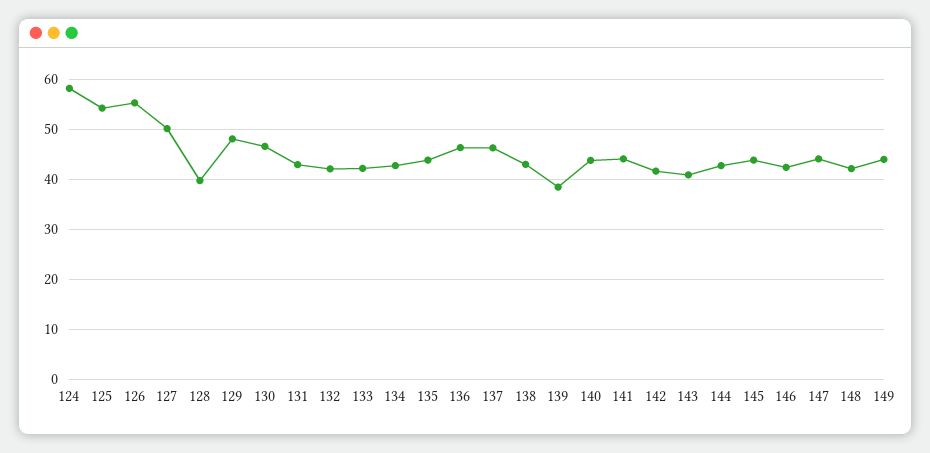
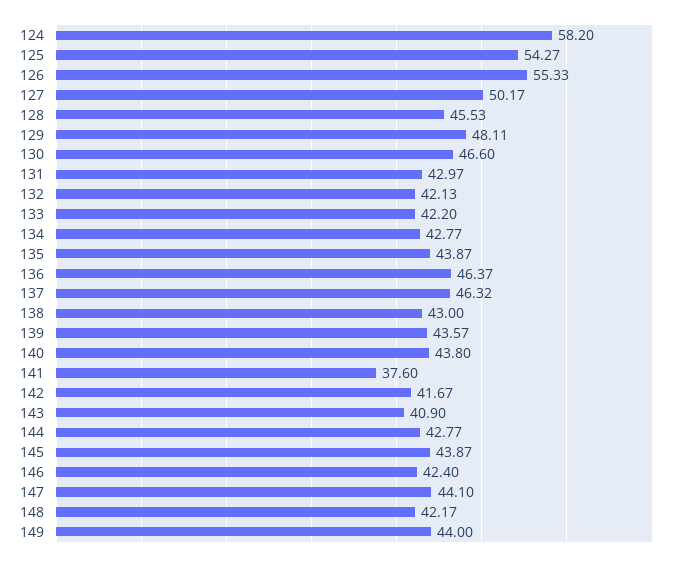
  {
    "124": 58.2,
    "125": 54.27,
    "126": 55.33,
    "127": 50.17,
-   "128": 40,
+   "128": 45.53,
    "129": 48.11,
    "130": 46.6,
    "131": 42.97,
    "132": 42.13,
    "133": 42.2,
    "134": 42.77,
    "135": 43.87,
    "136": 46.37,
    "137": 46.32,
    "138": 43,
-   "139": 38,
+   "139": 43.57,
    "140": 43.8,
-   "141": 44,
+   "141": 37.6,
    "142": 41.67,
    "143": 40.9,
    "144": 42.77,
    "145": 43.87,
    "146": 42.4,
    "147": 44.1,
    "148": 42.17,
    "149": 44
  }

